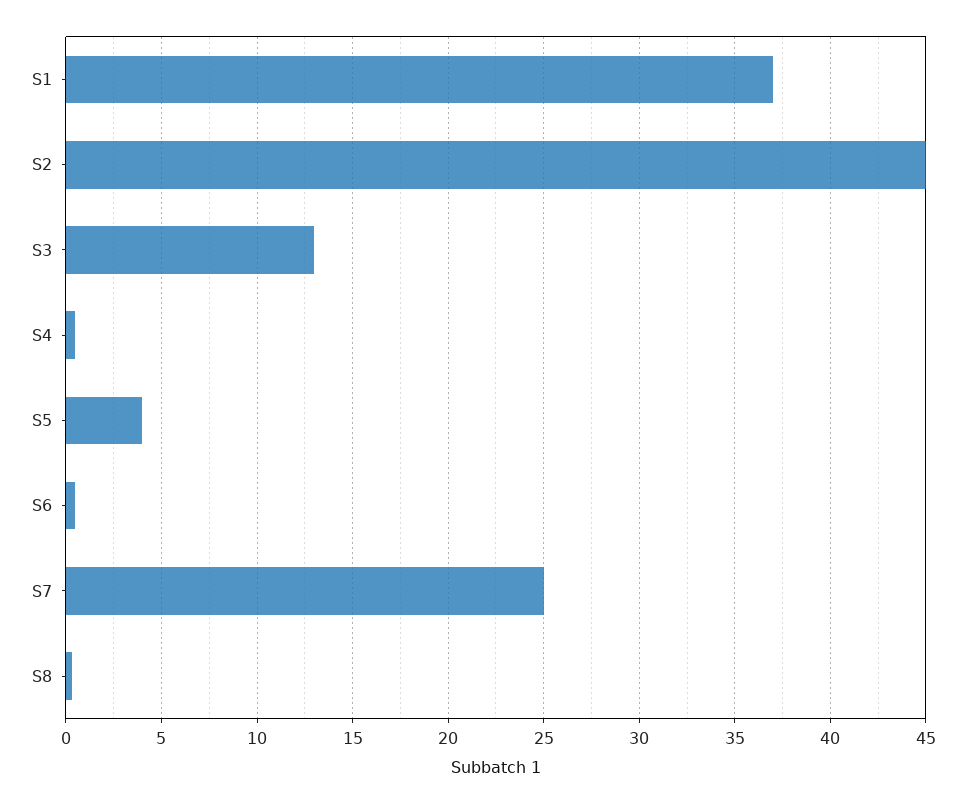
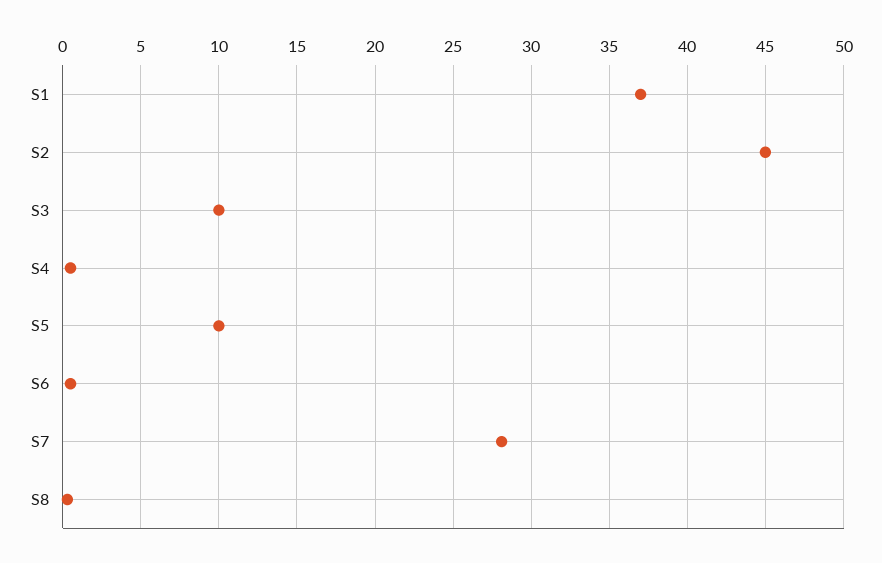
  {
    "S1": 37,
    "S2": 45,
-   "S3": 13,
+   "S3": 10,
    "S4": 0.5,
-   "S5": 4,
+   "S5": 10,
    "S6": 0.5,
-   "S7": 25,
+   "S7": 28,
    "S8": 0.5
  }

